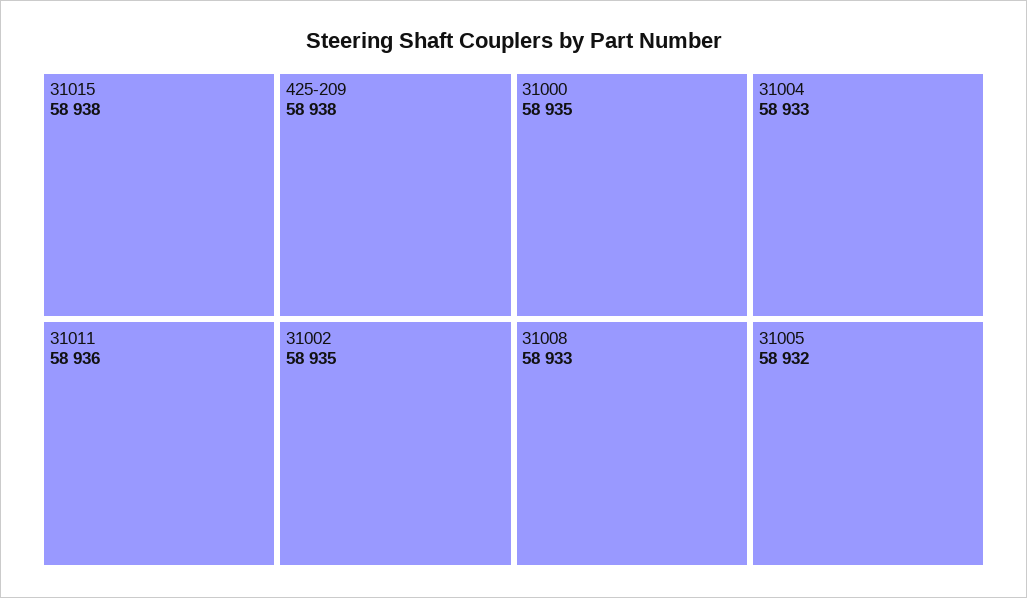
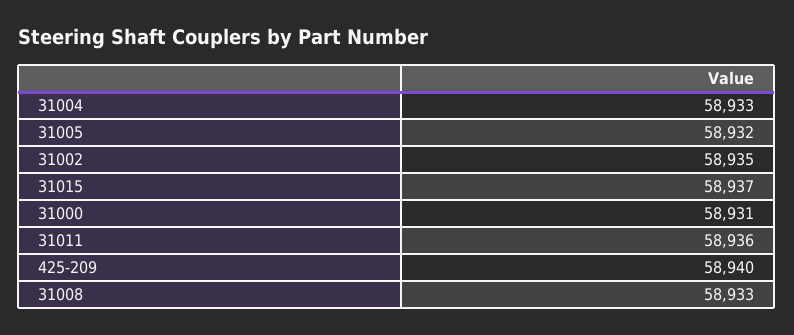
  {
-   "31015": 58938,
+   "31015": 58937,
-   "425-209": 58938,
+   "425-209": 58940,
    "31011": 58936,
    "31002": 58935,
-   "31000": 58935,
+   "31000": 58931,
    "31004": 58933,
    "31008": 58933,
    "31005": 58932
  }

